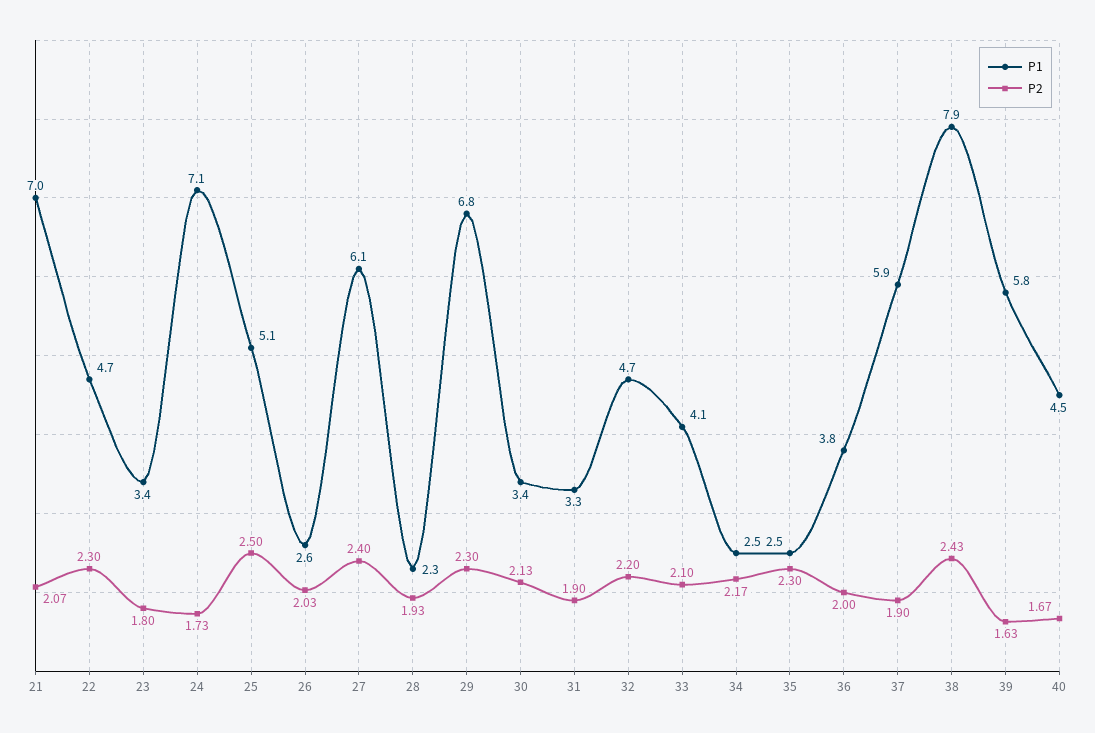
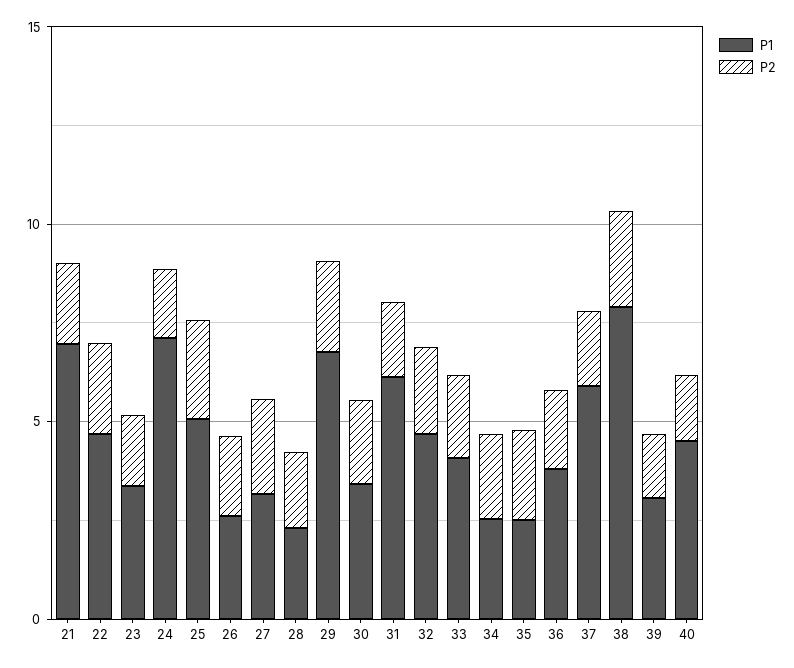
  {
    "P1": {
      "21": 7,
      "22": 4.7,
      "23": 3.4,
      "24": 7.1,
      "25": 5.1,
      "26": 2.6,
-     "27": 6.1,
+     "27": 3,
      "28": 2.3,
      "29": 6.8,
      "30": 3.4,
-     "31": 3.3,
+     "31": 6,
      "32": 4.7,
      "33": 4.1,
      "34": 2.5,
      "35": 2.5,
      "36": 3.8,
      "37": 5.9,
      "38": 7.9,
-     "39": 5.8,
+     "39": 3,
      "40": 4.5
    },
    "P2": {
      "21": 2.07,
      "22": 2.3,
      "23": 1.8,
      "24": 1.73,
      "25": 2.5,
      "26": 2.03,
      "27": 2.4,
      "28": 1.93,
      "29": 2.3,
      "30": 2.13,
      "31": 1.9,
      "32": 2.2,
      "33": 2.1,
      "34": 2.17,
      "35": 2.3,
      "36": 2,
      "37": 1.9,
      "38": 2.43,
      "39": 1.63,
      "40": 1.67
    }
  }

